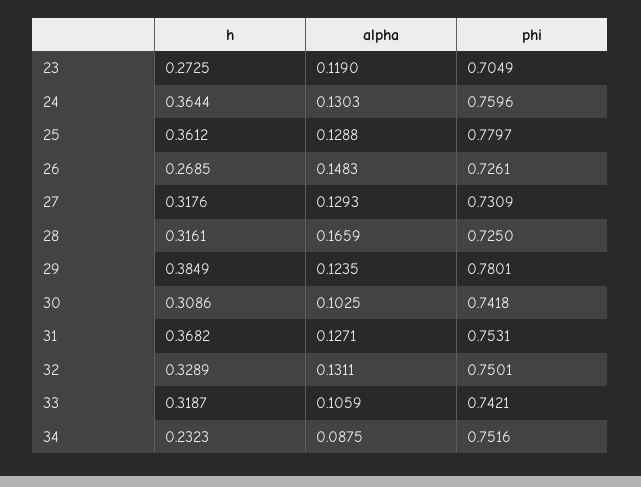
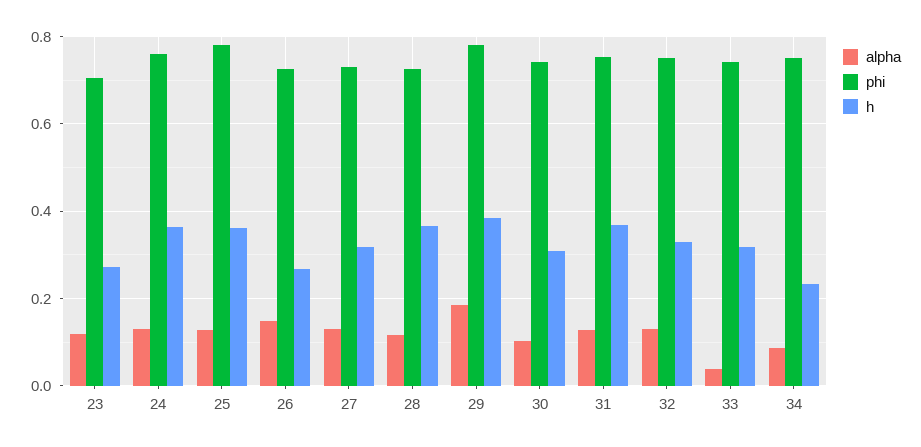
  {
    "h": {
      "23": 0.2725,
      "24": 0.3644,
      "25": 0.3612,
      "26": 0.2685,
      "27": 0.3176,
-     "28": 0.3161,
+     "28": 0.36,
      "29": 0.3849,
      "30": 0.3086,
      "31": 0.3682,
      "32": 0.3289,
      "33": 0.3187,
      "34": 0.2323
    },
    "alpha": {
      "23": 0.119,
      "24": 0.1303,
      "25": 0.1288,
      "26": 0.1483,
      "27": 0.1293,
-     "28": 0.1659,
+     "28": 0.12,
-     "29": 0.1235,
+     "29": 0.18,
      "30": 0.1025,
      "31": 0.1271,
      "32": 0.1311,
-     "33": 0.1059,
+     "33": 0.04,
      "34": 0.0875
    },
    "phi": {
      "23": 0.7049,
      "24": 0.7596,
      "25": 0.7797,
      "26": 0.7261,
      "27": 0.7309,
      "28": 0.725,
      "29": 0.7801,
      "30": 0.7418,
      "31": 0.7531,
      "32": 0.7501,
      "33": 0.7421,
      "34": 0.7516
    }
  }

